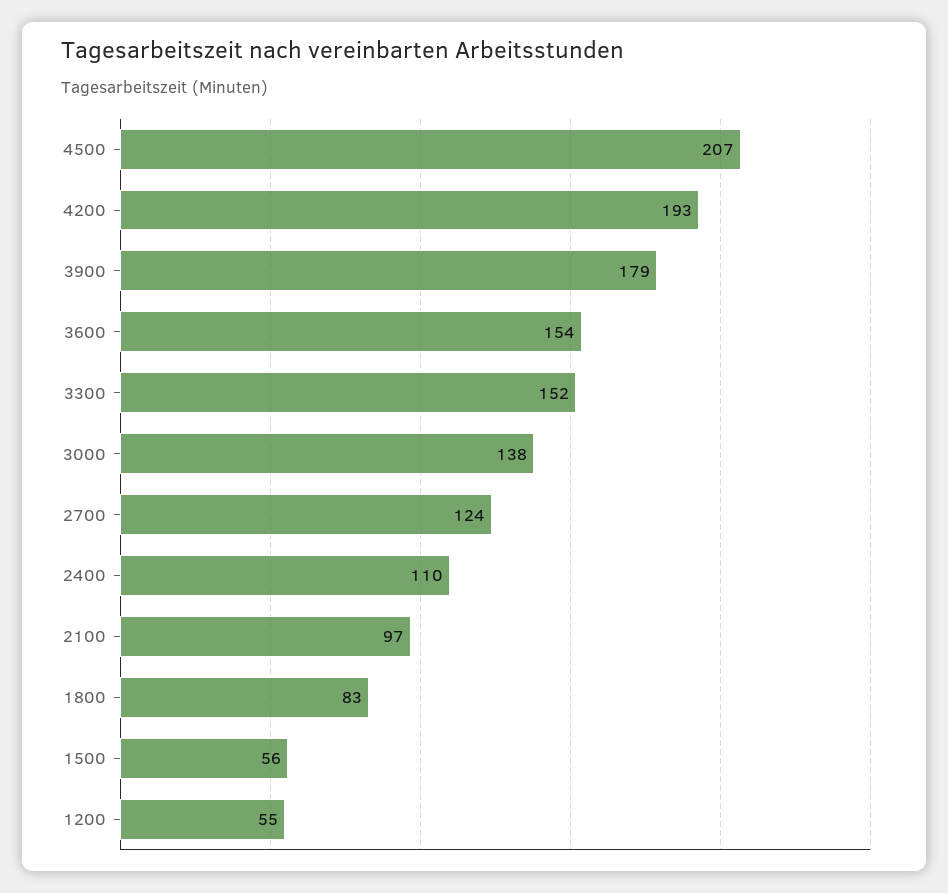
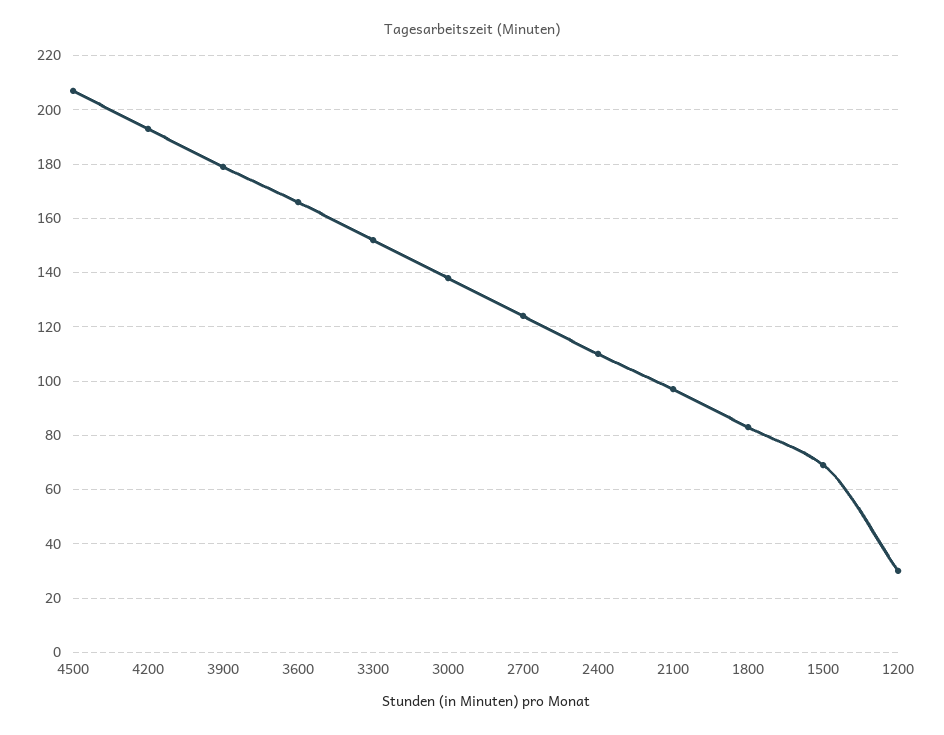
  {
    "4500": 207,
    "4200": 193,
    "3900": 179,
-   "3600": 154,
+   "3600": 165,
    "3300": 152,
    "3000": 138,
    "2700": 124,
    "2400": 110,
    "2100": 97,
    "1800": 83,
-   "1500": 56,
+   "1500": 70,
-   "1200": 55
+   "1200": 30
  }

